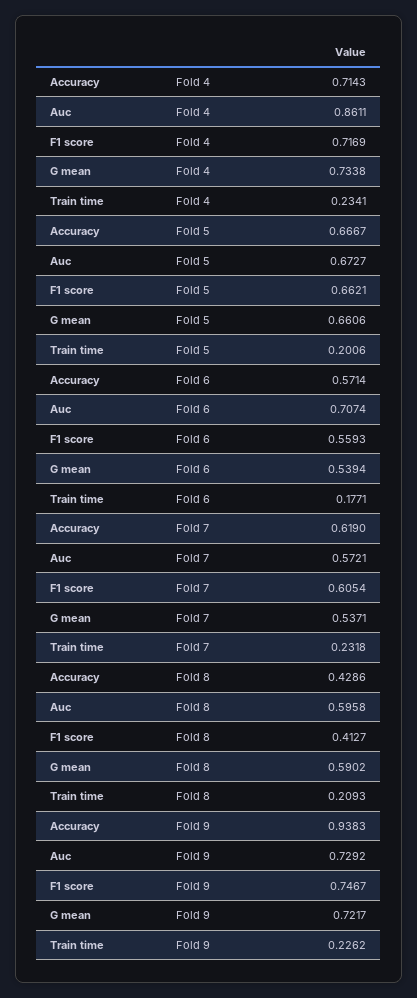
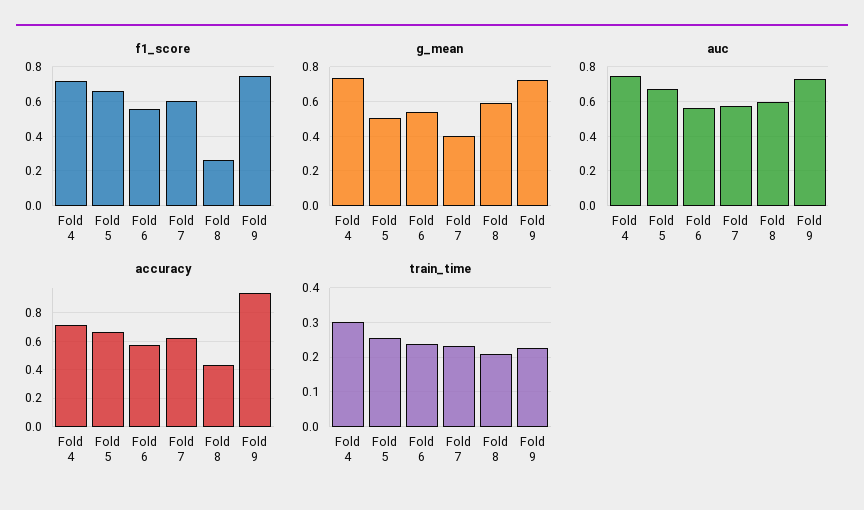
  {
    "Accuracy": {
      "Fold 4": 0.7143,
      "Fold 5": 0.6667,
      "Fold 6": 0.5714,
      "Fold 7": 0.619,
      "Fold 8": 0.4286,
      "Fold 9": 0.9383
    },
    "Auc": {
-     "Fold 4": 0.8611,
+     "Fold 4": 0.75,
      "Fold 5": 0.6727,
-     "Fold 6": 0.7074,
+     "Fold 6": 0.55,
      "Fold 7": 0.5721,
      "Fold 8": 0.5958,
      "Fold 9": 0.7292
    },
    "F1 score": {
      "Fold 4": 0.7169,
      "Fold 5": 0.6621,
      "Fold 6": 0.5593,
      "Fold 7": 0.6054,
-     "Fold 8": 0.4127,
+     "Fold 8": 0.25,
      "Fold 9": 0.7467
    },
    "G mean": {
      "Fold 4": 0.7338,
-     "Fold 5": 0.6606,
+     "Fold 5": 0.5,
      "Fold 6": 0.5394,
-     "Fold 7": 0.5371,
+     "Fold 7": 0.4,
      "Fold 8": 0.5902,
      "Fold 9": 0.7217
    },
    "Train time": {
-     "Fold 4": 0.2341,
+     "Fold 4": 0.3,
-     "Fold 5": 0.2006,
+     "Fold 5": 0.26,
-     "Fold 6": 0.1771,
+     "Fold 6": 0.24,
      "Fold 7": 0.2318,
      "Fold 8": 0.2093,
      "Fold 9": 0.2262
    }
  }

